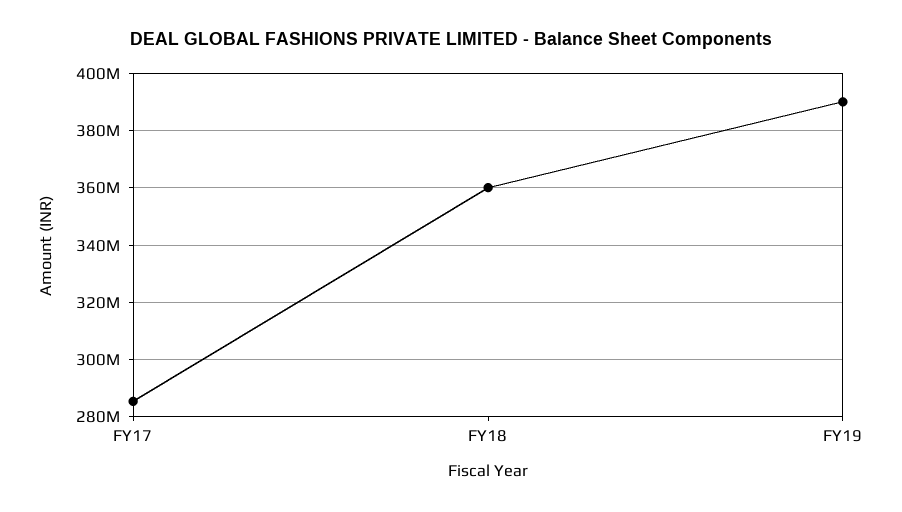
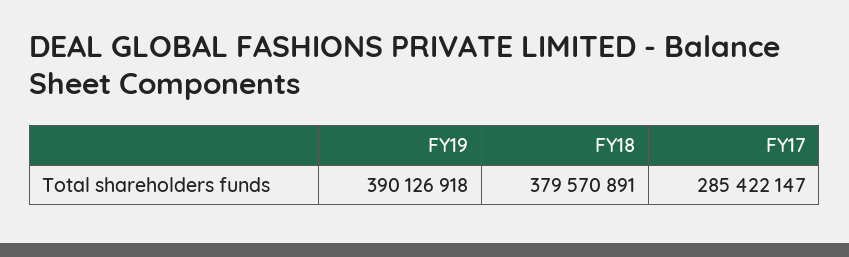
  {
    "FY17": 285422147,
-   "FY18": 360000000,
+   "FY18": 379570891,
    "FY19": 390126918
  }

